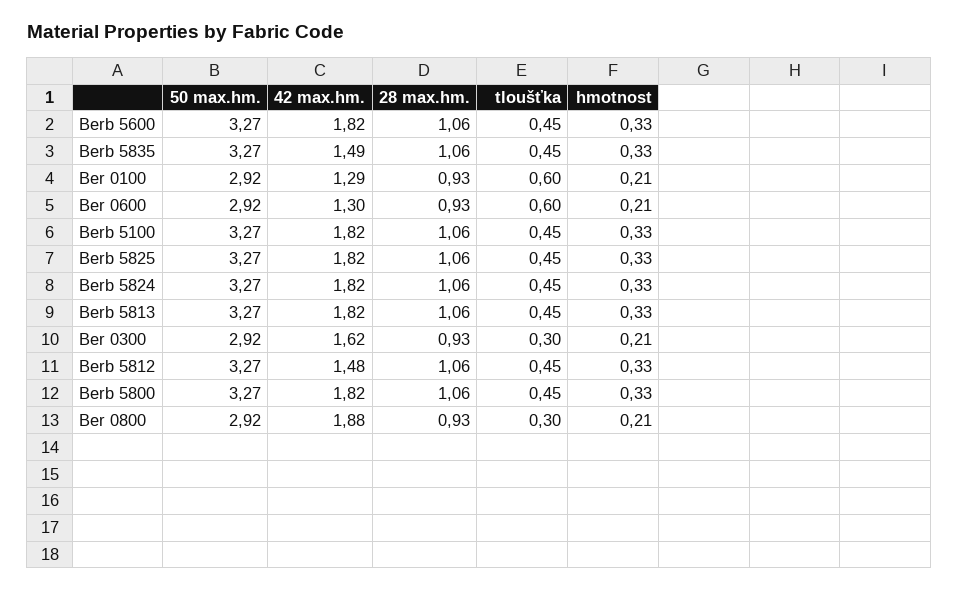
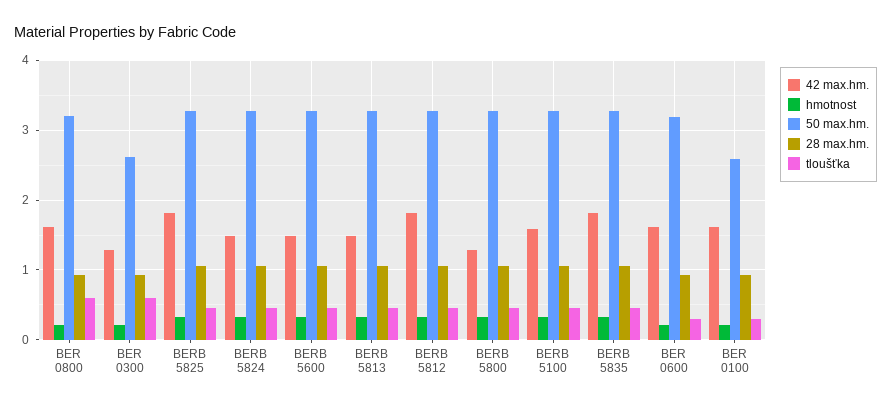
  {
    "50 max.hm.": {
      "Berb 5600": 3.27,
      "Berb 5835": 3.27,
-     "Ber 0100": 2.92,
+     "Ber 0100": 2.6,
-     "Ber 0600": 2.92,
+     "Ber 0600": 3.2,
      "Berb 5100": 3.27,
      "Berb 5825": 3.27,
      "Berb 5824": 3.27,
      "Berb 5813": 3.27,
-     "Ber 0300": 2.92,
+     "Ber 0300": 2.6,
      "Berb 5812": 3.27,
      "Berb 5800": 3.27,
-     "Ber 0800": 2.92
+     "Ber 0800": 3.2
    },
    "42 max.hm.": {
-     "Berb 5600": 1.82,
+     "Berb 5600": 1.5,
-     "Berb 5835": 1.49,
+     "Berb 5835": 1.8,
-     "Ber 0100": 1.29,
+     "Ber 0100": 1.6,
-     "Ber 0600": 1.3,
+     "Ber 0600": 1.6,
-     "Berb 5100": 1.82,
+     "Berb 5100": 1.6,
      "Berb 5825": 1.82,
-     "Berb 5824": 1.82,
+     "Berb 5824": 1.5,
-     "Berb 5813": 1.82,
+     "Berb 5813": 1.5,
-     "Ber 0300": 1.62,
+     "Ber 0300": 1.3,
-     "Berb 5812": 1.48,
+     "Berb 5812": 1.8,
-     "Berb 5800": 1.82,
+     "Berb 5800": 1.3,
-     "Ber 0800": 1.88
+     "Ber 0800": 1.6
    },
    "28 max.hm.": {
      "Berb 5600": 1.06,
      "Berb 5835": 1.06,
      "Ber 0100": 0.93,
      "Ber 0600": 0.93,
      "Berb 5100": 1.06,
      "Berb 5825": 1.06,
      "Berb 5824": 1.06,
      "Berb 5813": 1.06,
      "Ber 0300": 0.93,
      "Berb 5812": 1.06,
      "Berb 5800": 1.06,
      "Ber 0800": 0.93
    },
    "tloušťka": {
      "Berb 5600": 0.45,
      "Berb 5835": 0.45,
-     "Ber 0100": 0.6,
+     "Ber 0100": 0.3,
-     "Ber 0600": 0.6,
+     "Ber 0600": 0.3,
      "Berb 5100": 0.45,
      "Berb 5825": 0.45,
      "Berb 5824": 0.45,
      "Berb 5813": 0.45,
-     "Ber 0300": 0.3,
+     "Ber 0300": 0.6,
      "Berb 5812": 0.45,
      "Berb 5800": 0.45,
-     "Ber 0800": 0.3
+     "Ber 0800": 0.6
    },
    "hmotnost": {
      "Berb 5600": 0.33,
      "Berb 5835": 0.33,
      "Ber 0100": 0.21,
      "Ber 0600": 0.21,
      "Berb 5100": 0.33,
      "Berb 5825": 0.33,
      "Berb 5824": 0.33,
      "Berb 5813": 0.33,
      "Ber 0300": 0.21,
      "Berb 5812": 0.33,
      "Berb 5800": 0.33,
      "Ber 0800": 0.21
    }
  }

